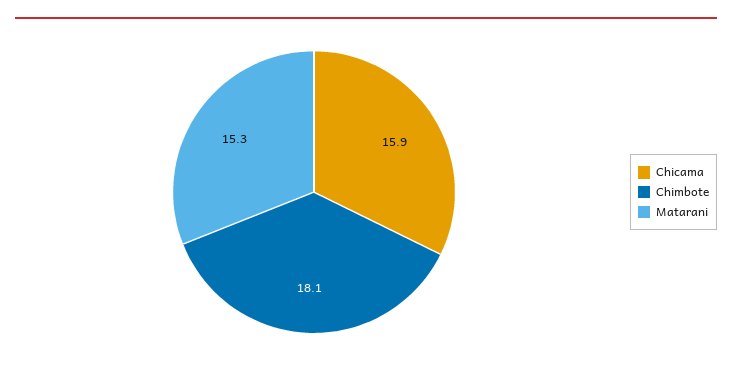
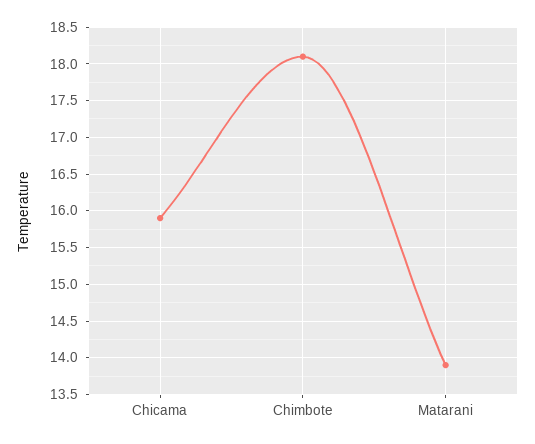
  {
    "Chicama": 15.9,
    "Chimbote": 18.1,
-   "Matarani": 15.3
+   "Matarani": 13.9
  }

